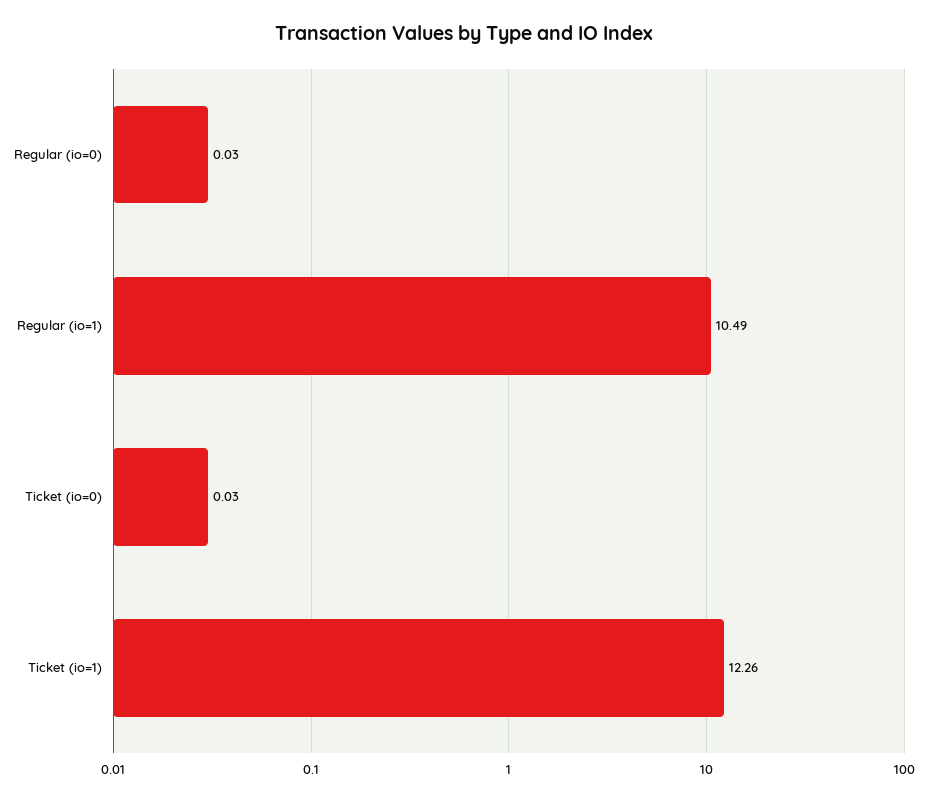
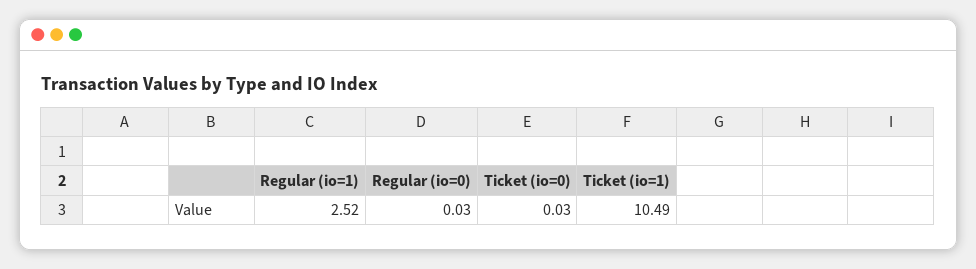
  {
    "Regular (io=0)": 0.03,
-   "Regular (io=1)": 10.49,
+   "Regular (io=1)": 2.52,
    "Ticket (io=0)": 0.03,
-   "Ticket (io=1)": 12.26
+   "Ticket (io=1)": 10.49
  }

